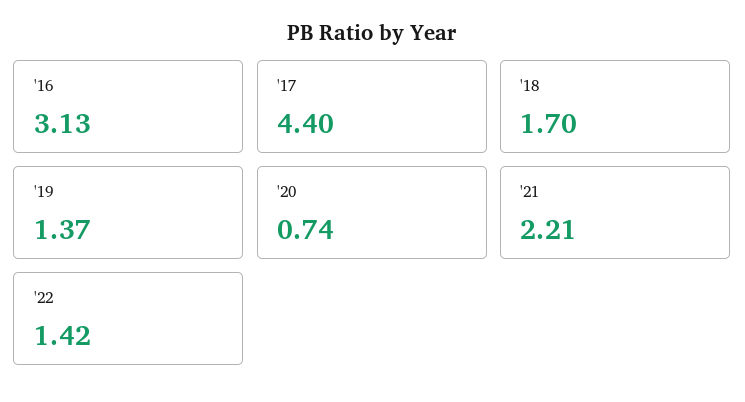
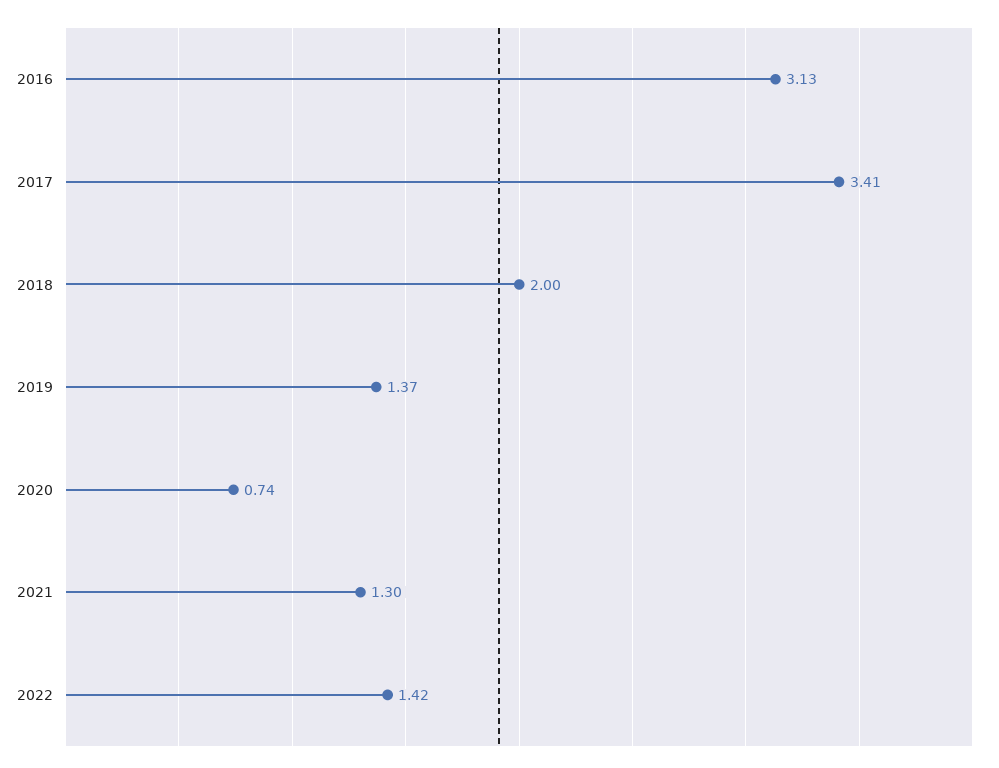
  {
    "'16": 3.13,
-   "'17": 4.4,
+   "'17": 3.41,
-   "'18": 1.7,
+   "'18": 2,
    "'19": 1.37,
    "'20": 0.74,
-   "'21": 2.21,
+   "'21": 1.3,
    "'22": 1.42
  }

